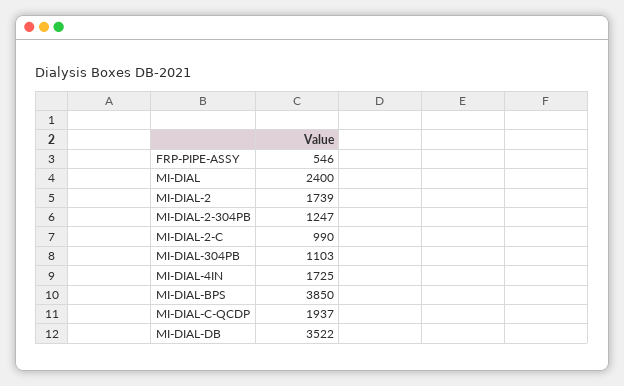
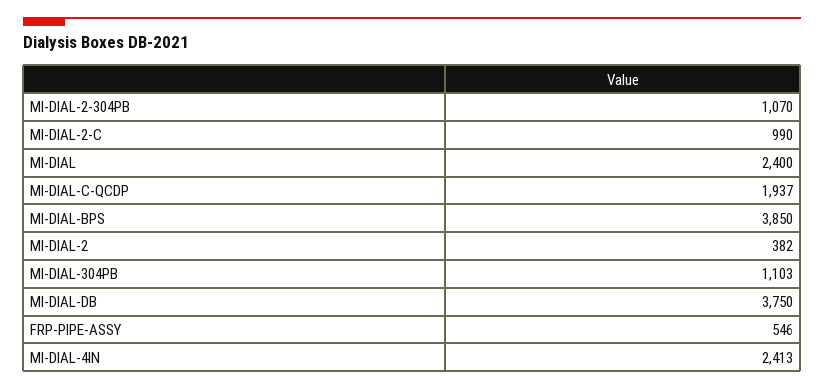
  {
    "FRP-PIPE-ASSY": 546,
    "MI-DIAL": 2400,
-   "MI-DIAL-2": 1739,
+   "MI-DIAL-2": 382,
-   "MI-DIAL-2-304PB": 1247,
+   "MI-DIAL-2-304PB": 1070,
    "MI-DIAL-2-C": 990,
    "MI-DIAL-304PB": 1103,
-   "MI-DIAL-4IN": 1725,
+   "MI-DIAL-4IN": 2413,
    "MI-DIAL-BPS": 3850,
    "MI-DIAL-C-QCDP": 1937,
-   "MI-DIAL-DB": 3522
+   "MI-DIAL-DB": 3750
  }

